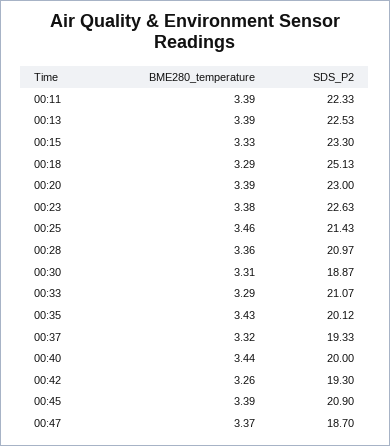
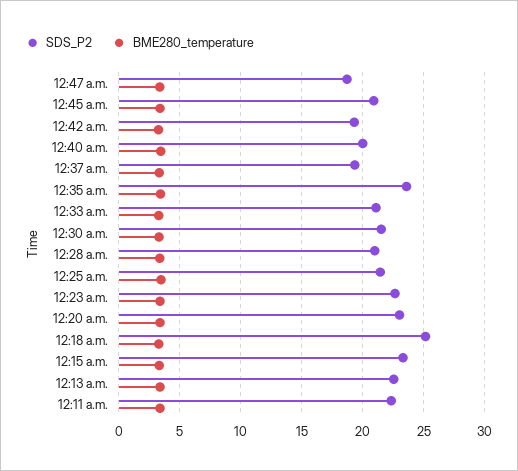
  {
    "BME280_temperature": {
      "00:11": 3.39,
      "00:13": 3.39,
      "00:15": 3.33,
      "00:18": 3.29,
      "00:20": 3.39,
      "00:23": 3.38,
      "00:25": 3.46,
      "00:28": 3.36,
      "00:30": 3.31,
      "00:33": 3.29,
      "00:35": 3.43,
      "00:37": 3.32,
      "00:40": 3.44,
      "00:42": 3.26,
      "00:45": 3.39,
      "00:47": 3.37
    },
    "SDS_P2": {
      "00:11": 22.33,
      "00:13": 22.53,
      "00:15": 23.3,
      "00:18": 25.13,
      "00:20": 23,
      "00:23": 22.63,
      "00:25": 21.43,
      "00:28": 20.97,
-     "00:30": 18.87,
+     "00:30": 21.5,
      "00:33": 21.07,
-     "00:35": 20.12,
+     "00:35": 23.5,
      "00:37": 19.33,
      "00:40": 20,
      "00:42": 19.3,
      "00:45": 20.9,
      "00:47": 18.7
    }
  }

